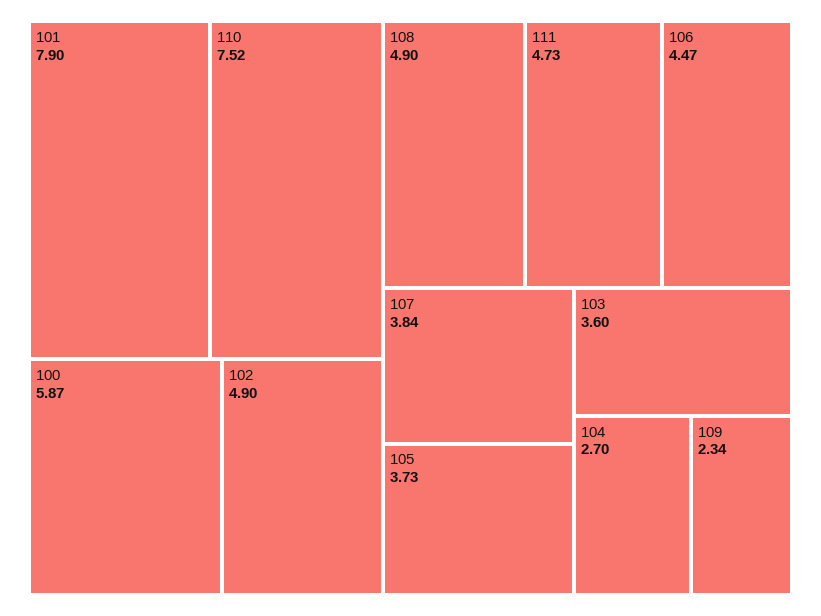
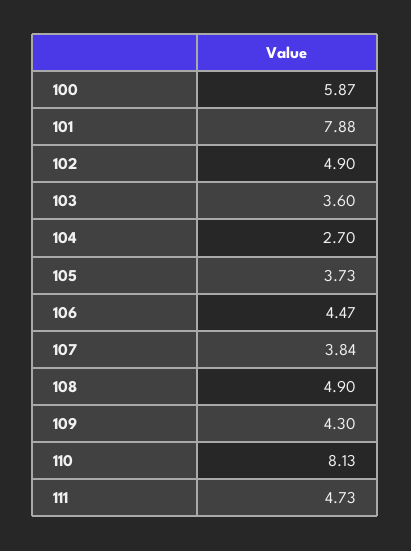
  {
-   "101": 7.9,
+   "101": 7.88,
-   "110": 7.52,
+   "110": 8.13,
    "100": 5.87,
    "102": 4.9,
    "108": 4.9,
    "111": 4.73,
    "106": 4.47,
    "107": 3.84,
    "105": 3.73,
    "103": 3.6,
    "104": 2.7,
-   "109": 2.34
+   "109": 4.3
  }

